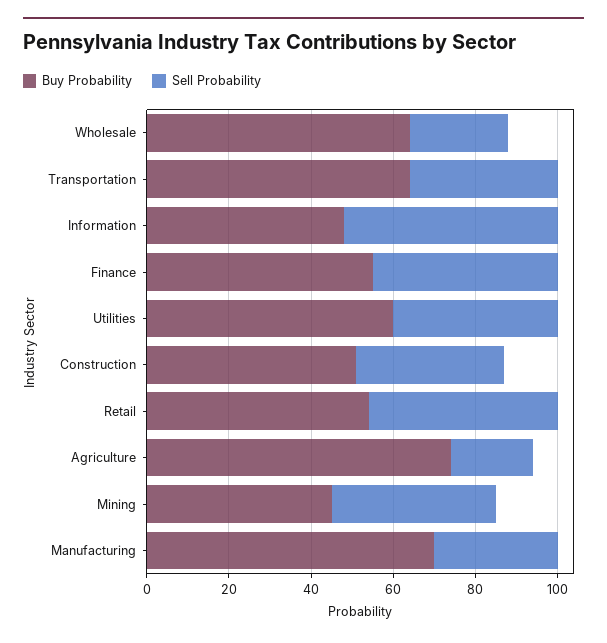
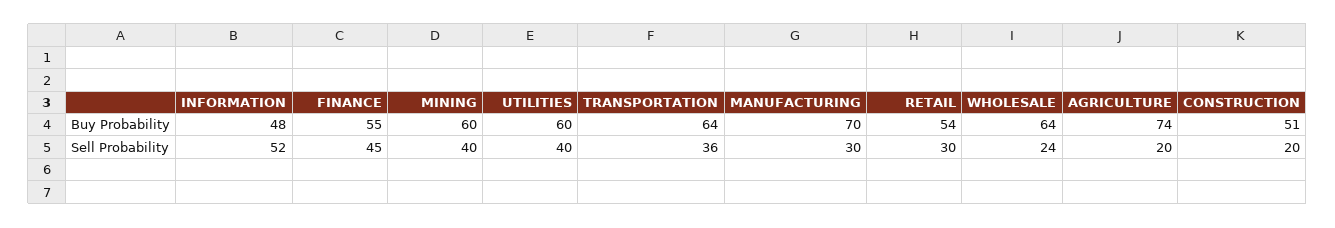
  {
    "Buy Probability": {
      "Wholesale": 64,
      "Transportation": 64,
      "Information": 48,
      "Finance": 55,
      "Utilities": 60,
      "Construction": 51,
      "Retail": 54,
      "Agriculture": 74,
-     "Mining": 45,
+     "Mining": 60,
      "Manufacturing": 70
    },
    "Sell Probability": {
      "Wholesale": 24,
      "Transportation": 36,
      "Information": 52,
      "Finance": 45,
      "Utilities": 40,
-     "Construction": 35,
+     "Construction": 20,
-     "Retail": 45,
+     "Retail": 30,
      "Agriculture": 20,
      "Mining": 40,
      "Manufacturing": 30
    }
  }

